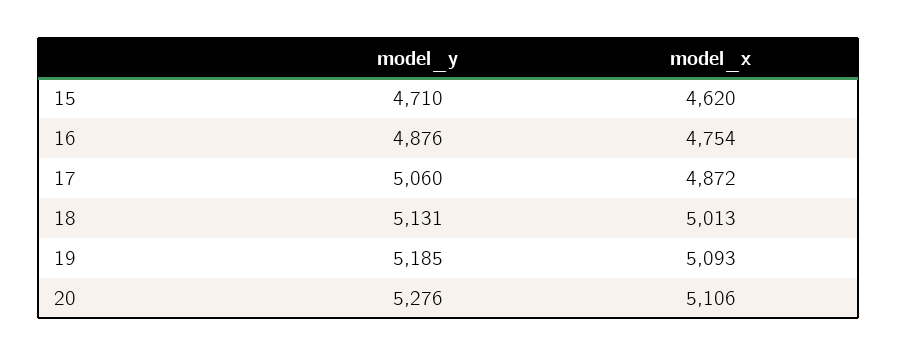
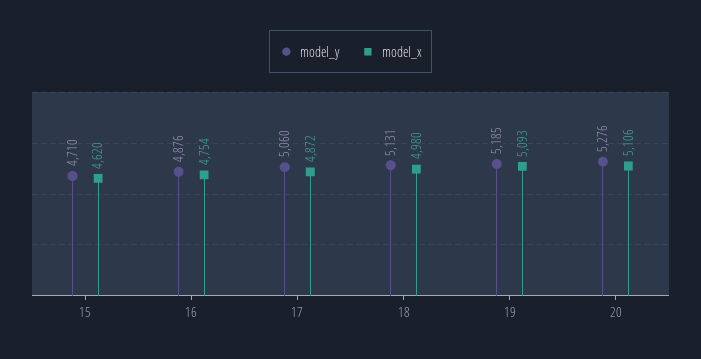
  {
    "model_y": {
      "15": 4710,
      "16": 4876,
      "17": 5060,
      "18": 5131,
      "19": 5185,
      "20": 5276
    },
    "model_x": {
      "15": 4620,
      "16": 4754,
      "17": 4872,
-     "18": 5013,
+     "18": 4980,
      "19": 5093,
      "20": 5106
    }
  }

